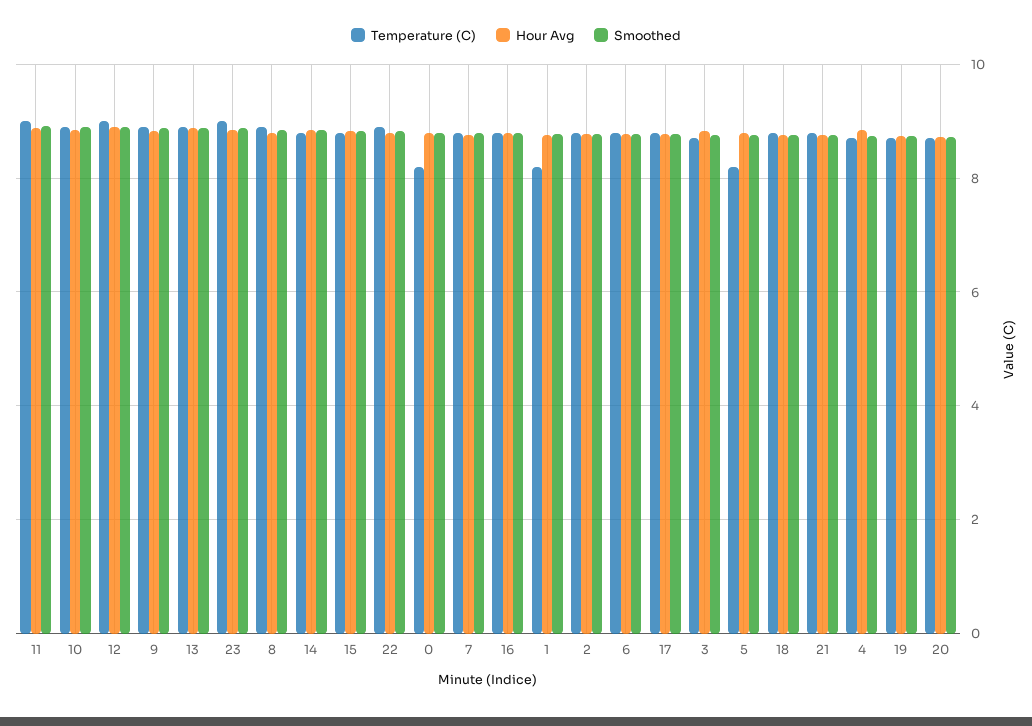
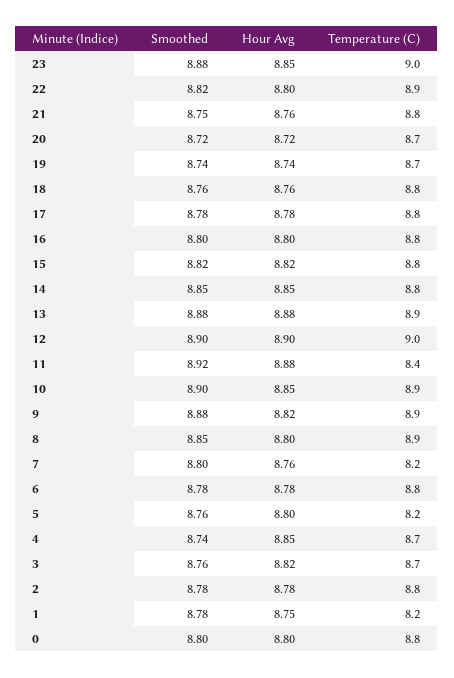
  {
    "Temperature (C)": {
-     "11": 9,
+     "11": 8.4,
      "10": 8.9,
      "12": 9,
      "9": 8.9,
      "13": 8.9,
      "23": 9,
      "8": 8.9,
      "14": 8.8,
      "15": 8.8,
      "22": 8.9,
-     "0": 8.2,
+     "0": 8.8,
-     "7": 8.8,
+     "7": 8.2,
      "16": 8.8,
      "1": 8.2,
      "2": 8.8,
      "6": 8.8,
      "17": 8.8,
      "3": 8.7,
      "5": 8.2,
      "18": 8.8,
      "21": 8.8,
      "4": 8.7,
      "19": 8.7,
      "20": 8.7
    },
    "Hour Avg": {
      "11": 8.88,
      "10": 8.85,
      "12": 8.9,
      "9": 8.82,
      "13": 8.88,
      "23": 8.85,
      "8": 8.8,
      "14": 8.85,
      "15": 8.82,
      "22": 8.8,
      "0": 8.8,
      "7": 8.76,
      "16": 8.8,
      "1": 8.75,
      "2": 8.78,
      "6": 8.78,
      "17": 8.78,
      "3": 8.82,
      "5": 8.8,
      "18": 8.76,
      "21": 8.76,
      "4": 8.85,
      "19": 8.74,
      "20": 8.72
    },
    "Smoothed": {
      "11": 8.92,
      "10": 8.9,
      "12": 8.9,
      "9": 8.88,
      "13": 8.88,
      "23": 8.88,
      "8": 8.85,
      "14": 8.85,
      "15": 8.82,
      "22": 8.82,
      "0": 8.8,
      "7": 8.8,
      "16": 8.8,
      "1": 8.78,
      "2": 8.78,
      "6": 8.78,
      "17": 8.78,
      "3": 8.76,
      "5": 8.76,
      "18": 8.76,
      "21": 8.75,
      "4": 8.74,
      "19": 8.74,
      "20": 8.72
    }
  }

